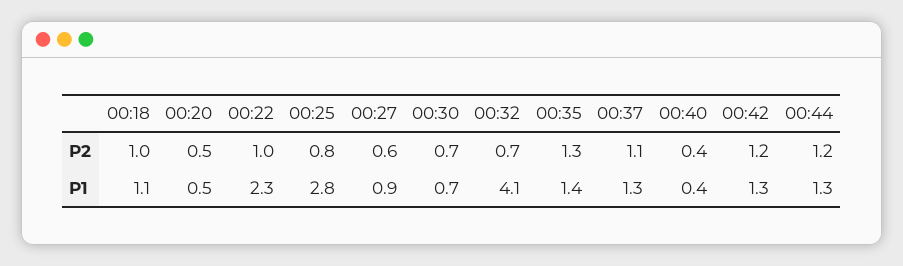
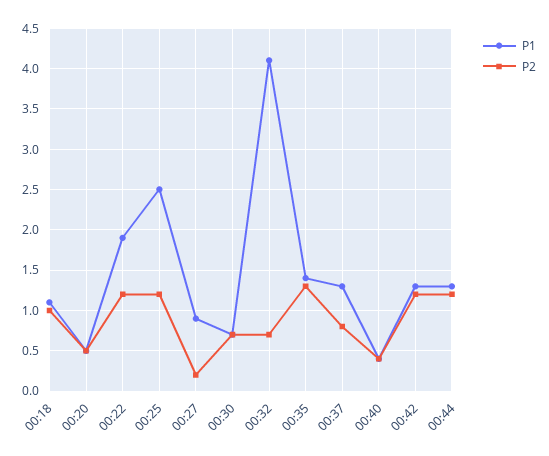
  {
    "P2": {
      "00:18": 1,
      "00:20": 0.5,
-     "00:22": 1,
+     "00:22": 1.2,
-     "00:25": 0.8,
+     "00:25": 1.2,
-     "00:27": 0.6,
+     "00:27": 0.2,
      "00:30": 0.7,
      "00:32": 0.7,
      "00:35": 1.3,
-     "00:37": 1.1,
+     "00:37": 0.8,
      "00:40": 0.4,
      "00:42": 1.2,
      "00:44": 1.2
    },
    "P1": {
      "00:18": 1.1,
      "00:20": 0.5,
-     "00:22": 2.3,
+     "00:22": 1.9,
-     "00:25": 2.8,
+     "00:25": 2.5,
      "00:27": 0.9,
      "00:30": 0.7,
      "00:32": 4.1,
      "00:35": 1.4,
      "00:37": 1.3,
      "00:40": 0.4,
      "00:42": 1.3,
      "00:44": 1.3
    }
  }

